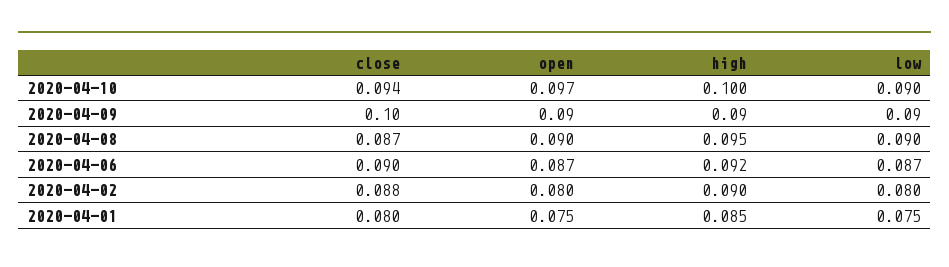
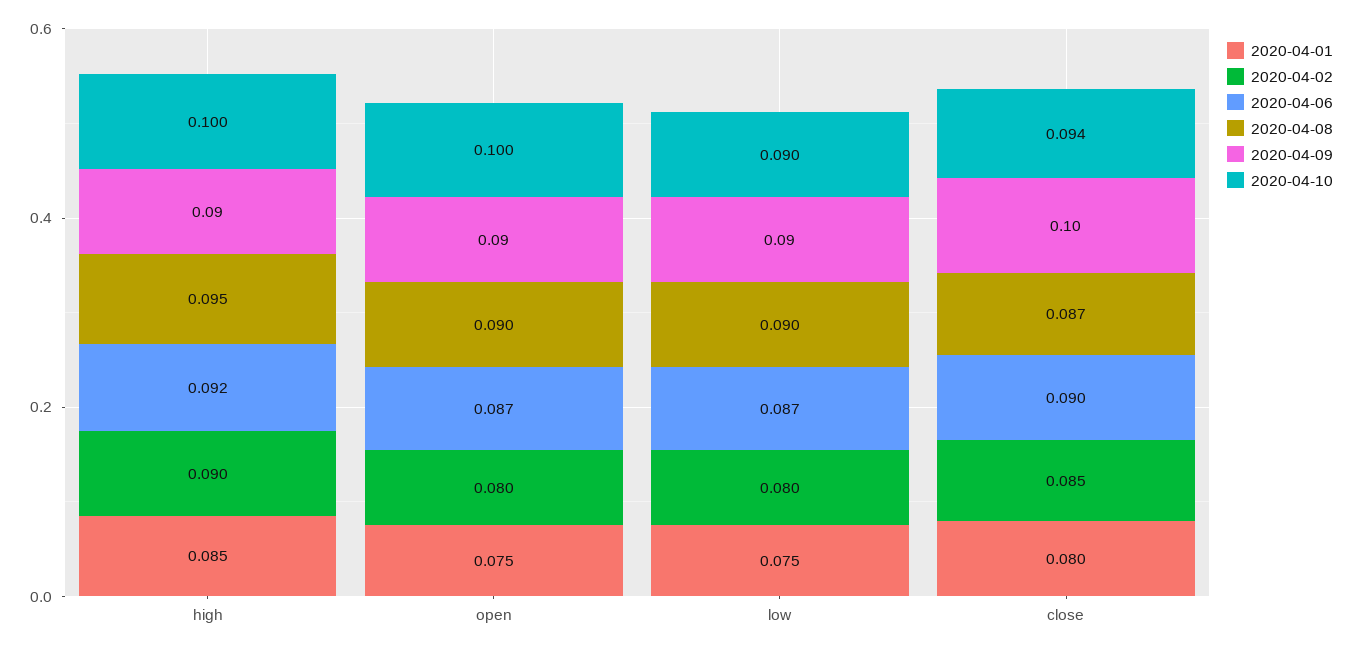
  {
    "2020-04-10": {
      "close": 0.094,
-     "open": 0.097,
+     "open": 0.1,
      "high": 0.1,
      "low": 0.09
    },
    "2020-04-09": {
      "close": 0.1,
      "open": 0.09,
      "high": 0.09,
      "low": 0.09
    },
    "2020-04-08": {
      "close": 0.087,
      "open": 0.09,
      "high": 0.095,
      "low": 0.09
    },
    "2020-04-06": {
      "close": 0.09,
      "open": 0.087,
      "high": 0.092,
      "low": 0.087
    },
    "2020-04-02": {
-     "close": 0.088,
+     "close": 0.085,
      "open": 0.08,
      "high": 0.09,
      "low": 0.08
    },
    "2020-04-01": {
      "close": 0.08,
      "open": 0.075,
      "high": 0.085,
      "low": 0.075
    }
  }

